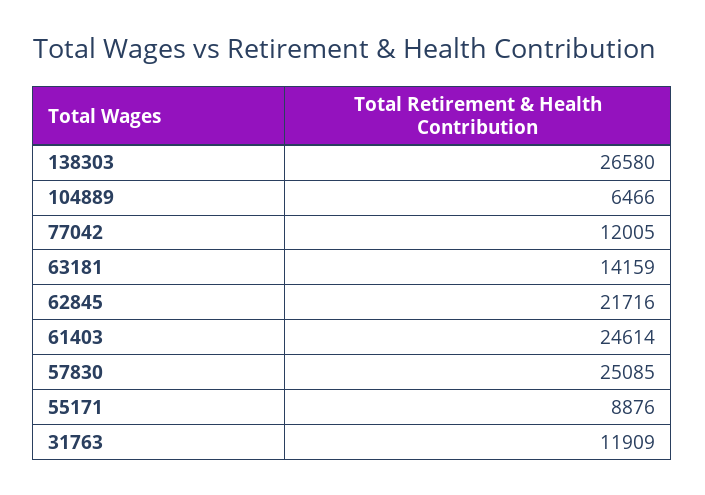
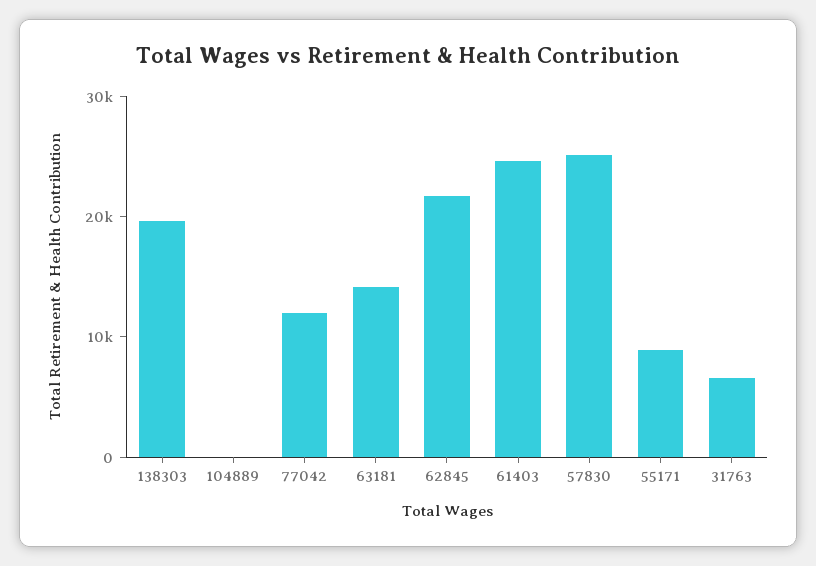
  {
-   "138303": 26580,
+   "138303": 20000,
-   "104889": 6466,
+   "104889": 0,
    "77042": 12005,
    "63181": 14159,
    "62845": 21716,
    "61403": 24614,
    "57830": 25085,
    "55171": 8876,
-   "31763": 11909
+   "31763": 6000
  }

